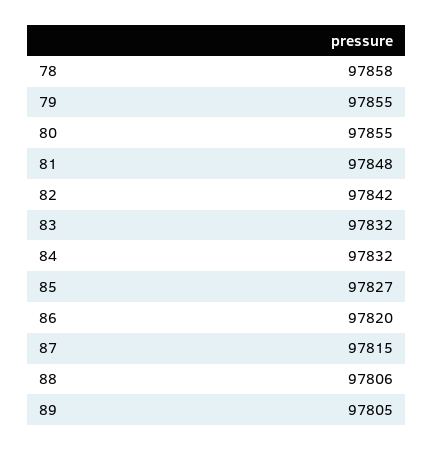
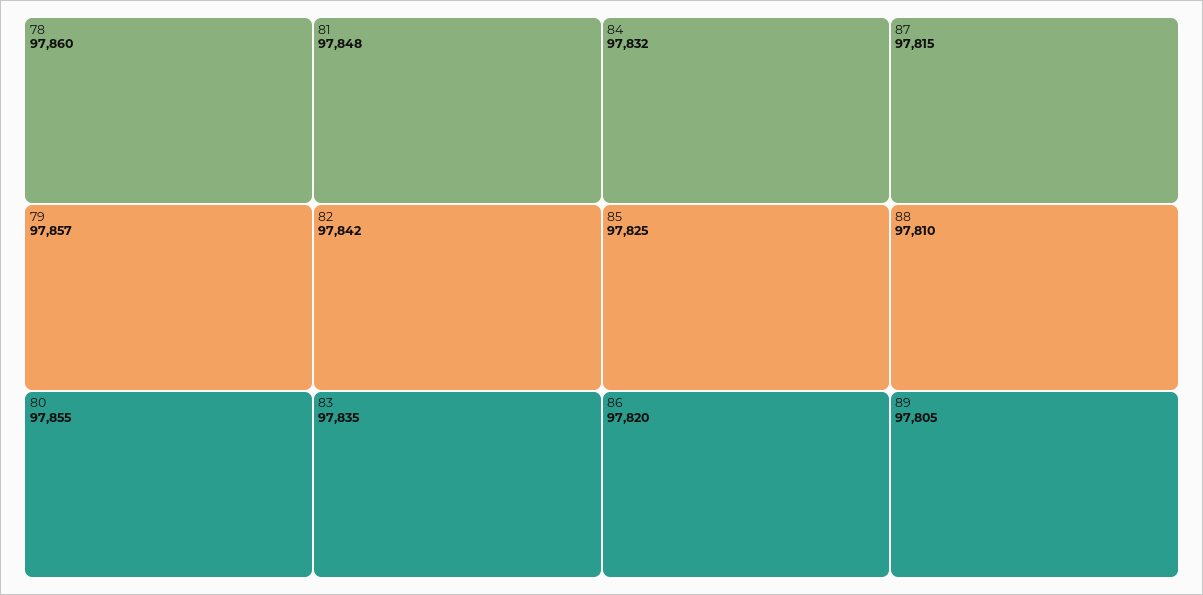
  {
-   "78": 97858,
+   "78": 97860,
-   "79": 97855,
+   "79": 97857,
    "80": 97855,
    "81": 97848,
    "82": 97842,
-   "83": 97832,
+   "83": 97835,
    "84": 97832,
-   "85": 97827,
+   "85": 97825,
    "86": 97820,
    "87": 97815,
-   "88": 97806,
+   "88": 97810,
    "89": 97805
  }

